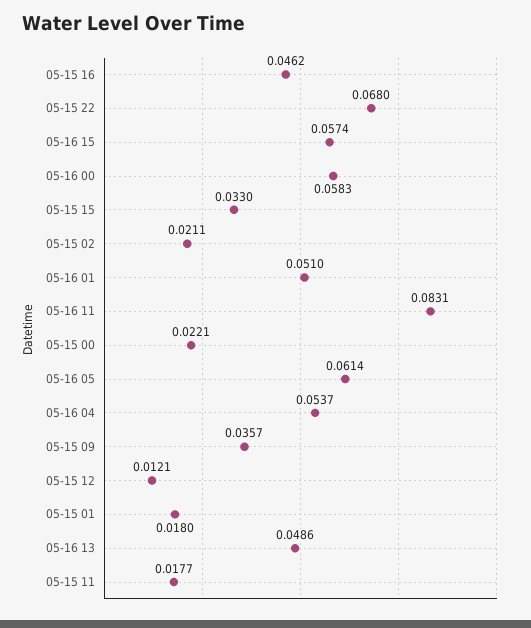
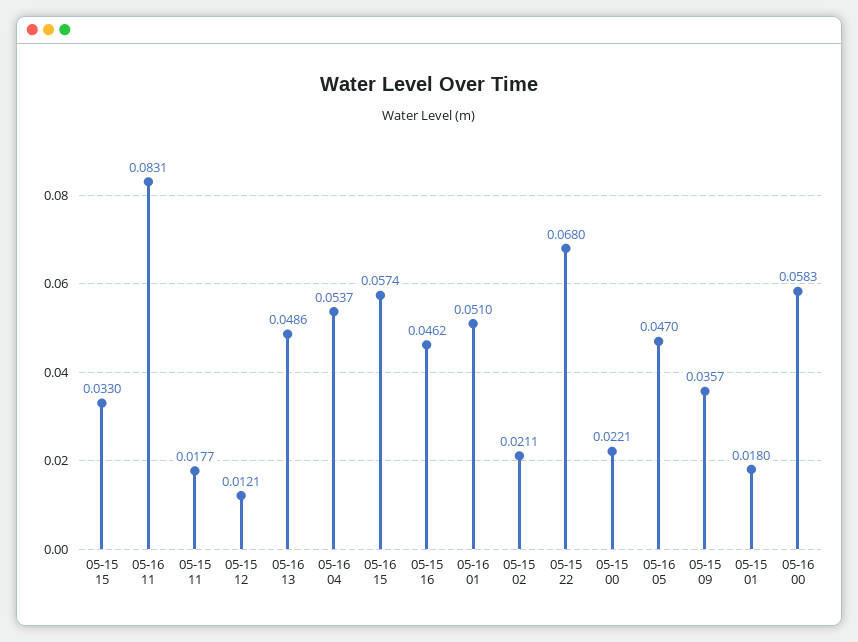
  {
    "05-15 16": 0.0462,
    "05-15 22": 0.068,
    "05-16 15": 0.0574,
    "05-16 00": 0.0583,
    "05-15 15": 0.033,
    "05-15 02": 0.0211,
    "05-16 01": 0.051,
    "05-16 11": 0.0831,
    "05-15 00": 0.0221,
-   "05-16 05": 0.0614,
+   "05-16 05": 0.047,
    "05-16 04": 0.0537,
    "05-15 09": 0.0357,
    "05-15 12": 0.0121,
    "05-15 01": 0.018,
    "05-16 13": 0.0486,
    "05-15 11": 0.0177
  }

